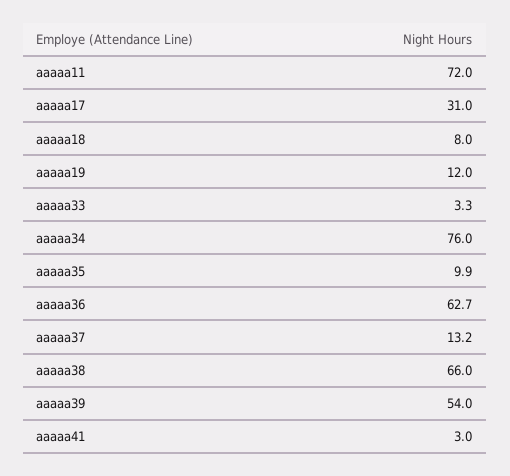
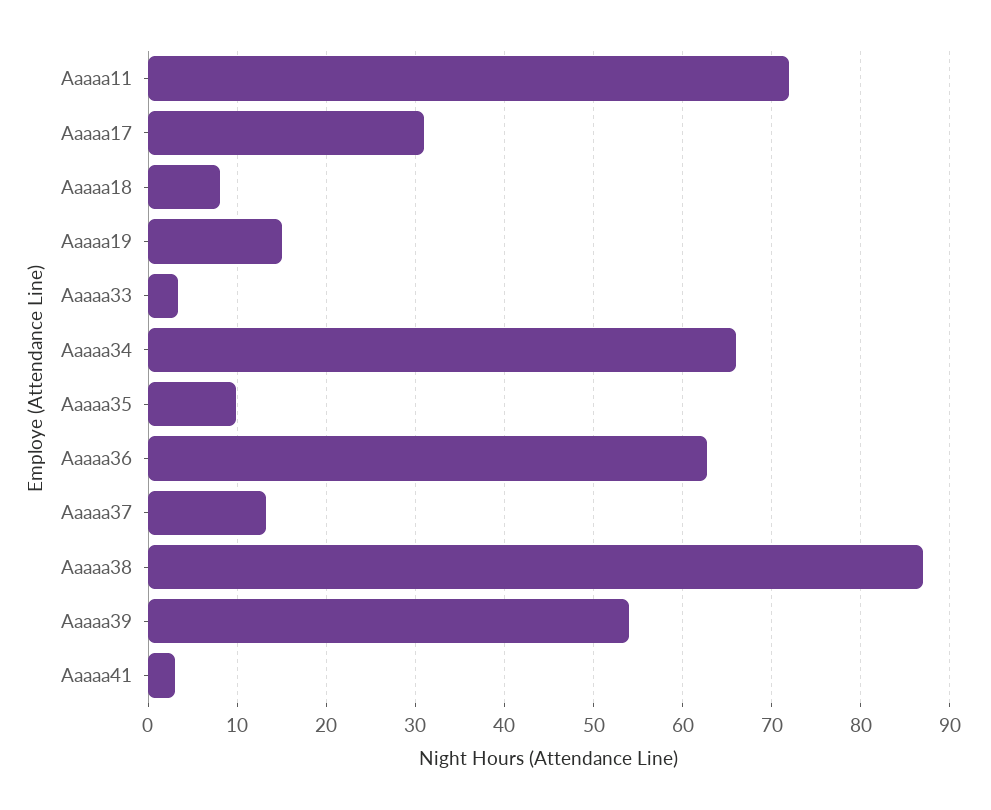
  {
    "aaaaa11": 72,
    "aaaaa17": 31,
    "aaaaa18": 8,
-   "aaaaa19": 12,
+   "aaaaa19": 15,
    "aaaaa33": 3.3,
-   "aaaaa34": 76,
+   "aaaaa34": 66,
    "aaaaa35": 9.9,
    "aaaaa36": 62.7,
    "aaaaa37": 13.2,
-   "aaaaa38": 66,
+   "aaaaa38": 87,
    "aaaaa39": 54,
    "aaaaa41": 3
  }

